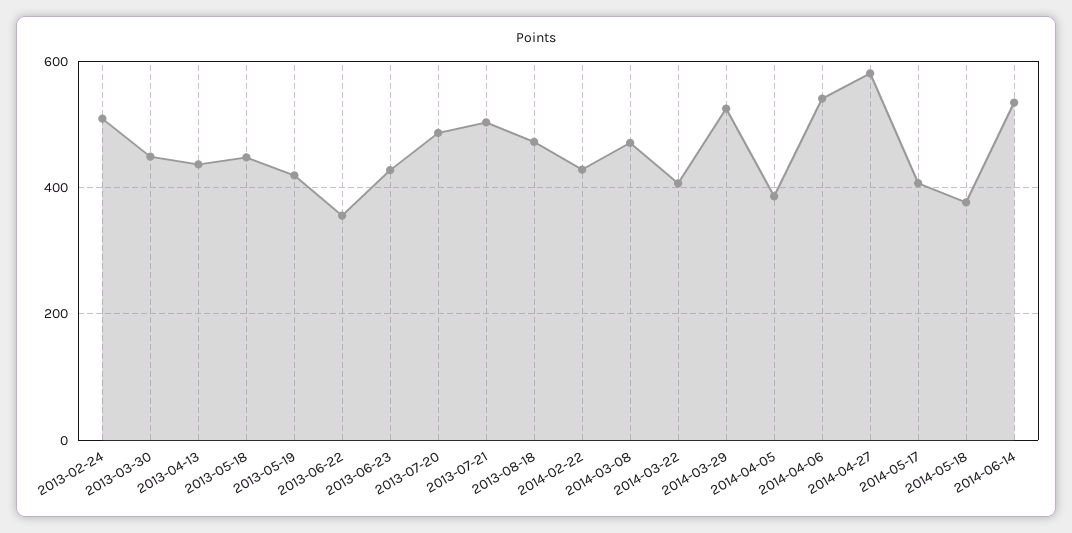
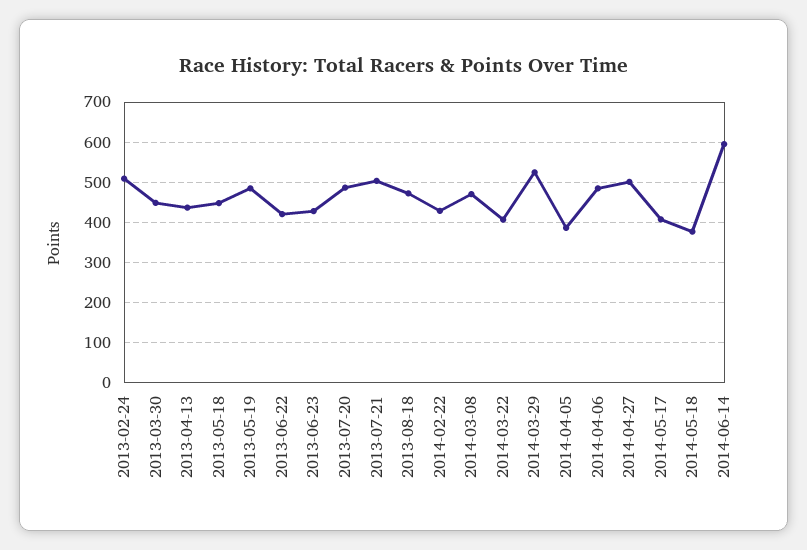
  {
    "2013-02-24": 500,
    "2013-03-30": 440,
    "2013-04-13": 440,
    "2013-05-18": 440,
-   "2013-05-19": 420,
+   "2013-05-19": 480,
-   "2013-06-22": 360,
+   "2013-06-22": 420,
    "2013-06-23": 420,
    "2013-07-20": 480,
    "2013-07-21": 500,
    "2013-08-18": 480,
    "2014-02-22": 420,
    "2014-03-08": 480,
    "2014-03-22": 400,
    "2014-03-29": 520,
    "2014-04-05": 380,
-   "2014-04-06": 540,
+   "2014-04-06": 480,
-   "2014-04-27": 580,
+   "2014-04-27": 500,
    "2014-05-17": 400,
    "2014-05-18": 380,
-   "2014-06-14": 540
+   "2014-06-14": 600
  }

